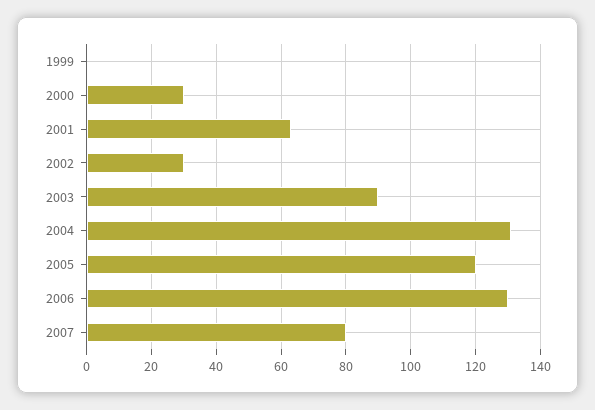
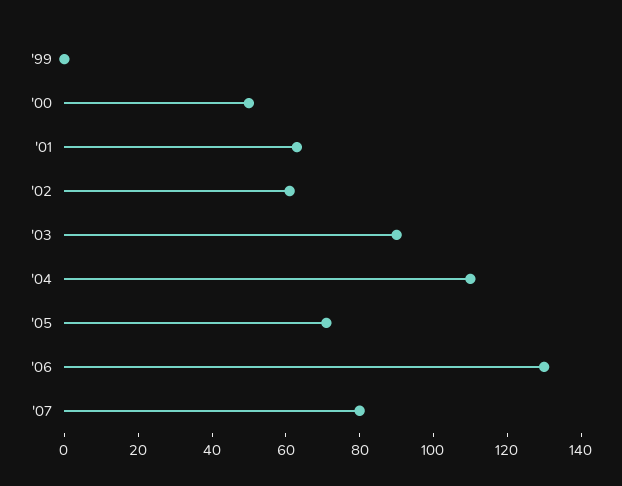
  {
    "1999": 0,
-   "2000": 30,
+   "2000": 50,
    "2001": 65,
-   "2002": 30,
+   "2002": 60,
    "2003": 90,
-   "2004": 130,
+   "2004": 110,
-   "2005": 120,
+   "2005": 70,
    "2006": 130,
    "2007": 80
  }

